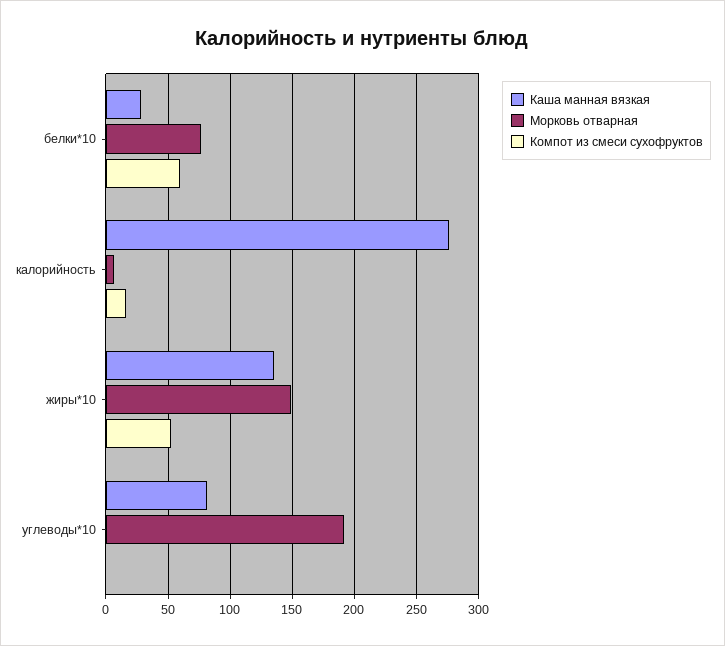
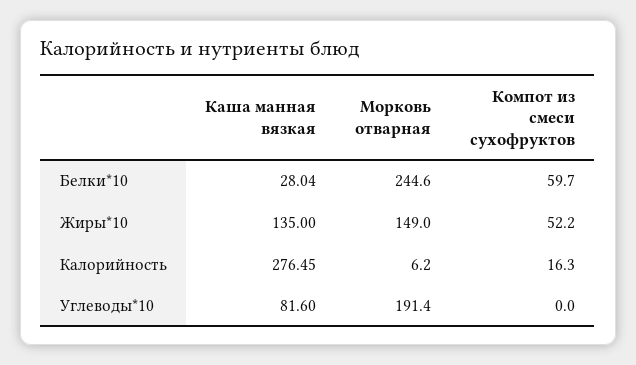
  {
    "Каша манная вязкая": {
      "белки*10": 28.04,
      "калорийность": 276.45,
      "жиры*10": 135,
      "углеводы*10": 81.6
    },
    "Морковь отварная": {
-     "белки*10": 75,
+     "белки*10": 244.6,
      "калорийность": 6.2,
      "жиры*10": 149,
      "углеводы*10": 191.4
    },
    "Компот из смеси сухофруктов": {
      "белки*10": 59.7,
      "калорийность": 16.3,
      "жиры*10": 52.2,
      "углеводы*10": 0
    }
  }

